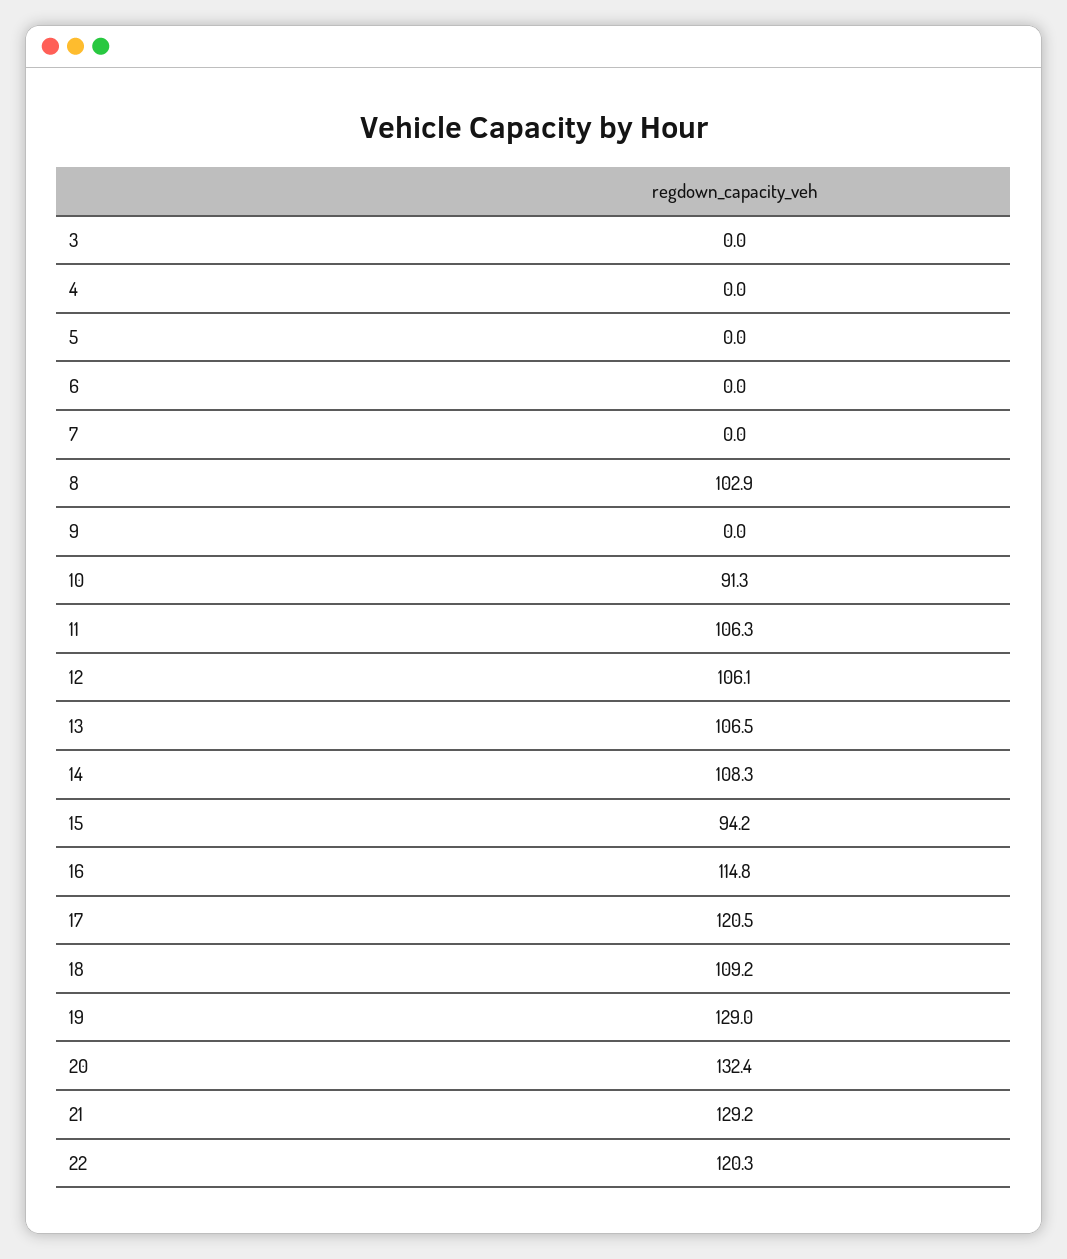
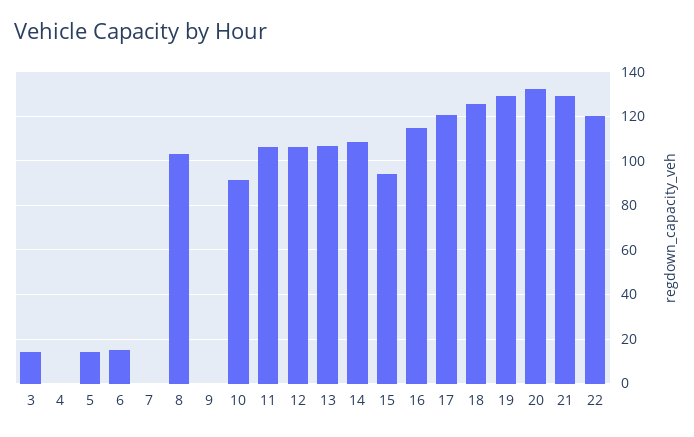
  {
-   "3": 0,
+   "3": 15,
    "4": 0,
-   "5": 0,
+   "5": 15,
-   "6": 0,
+   "6": 15,
    "7": 0,
    "8": 102.9,
    "9": 0,
    "10": 91.3,
    "11": 106.3,
    "12": 106.1,
    "13": 106.5,
    "14": 108.3,
    "15": 94.2,
    "16": 114.8,
    "17": 120.5,
-   "18": 109.2,
+   "18": 125,
    "19": 129,
    "20": 132.4,
    "21": 129.2,
    "22": 120.3
  }

